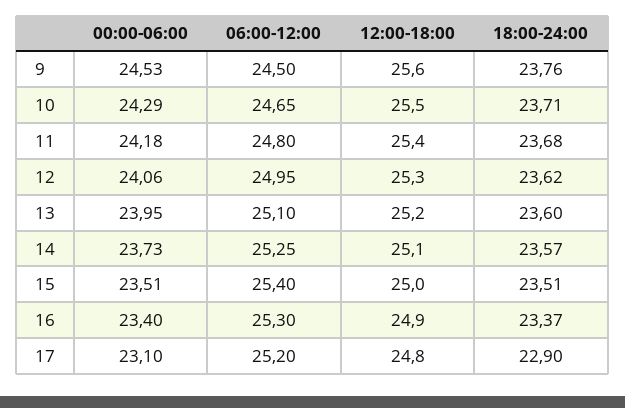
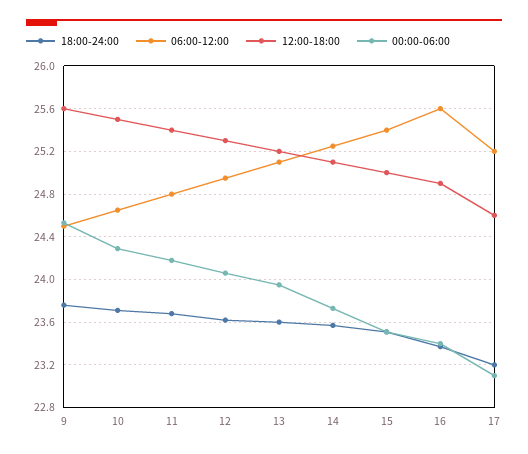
  {
    "00:00-06:00": {
      "9": 24.53,
      "10": 24.29,
      "11": 24.18,
      "12": 24.06,
      "13": 23.95,
      "14": 23.73,
      "15": 23.51,
      "16": 23.4,
      "17": 23.1
    },
    "06:00-12:00": {
      "9": 24.5,
      "10": 24.65,
      "11": 24.8,
      "12": 24.95,
      "13": 25.1,
      "14": 25.25,
      "15": 25.4,
-     "16": 25.3,
+     "16": 25.6,
      "17": 25.2
    },
    "12:00-18:00": {
      "9": 25.6,
      "10": 25.5,
      "11": 25.4,
      "12": 25.3,
      "13": 25.2,
      "14": 25.1,
      "15": 25,
      "16": 24.9,
-     "17": 24.8
+     "17": 24.6
    },
    "18:00-24:00": {
      "9": 23.76,
      "10": 23.71,
      "11": 23.68,
      "12": 23.62,
      "13": 23.6,
      "14": 23.57,
      "15": 23.51,
      "16": 23.37,
-     "17": 22.9
+     "17": 23.2
    }
  }

